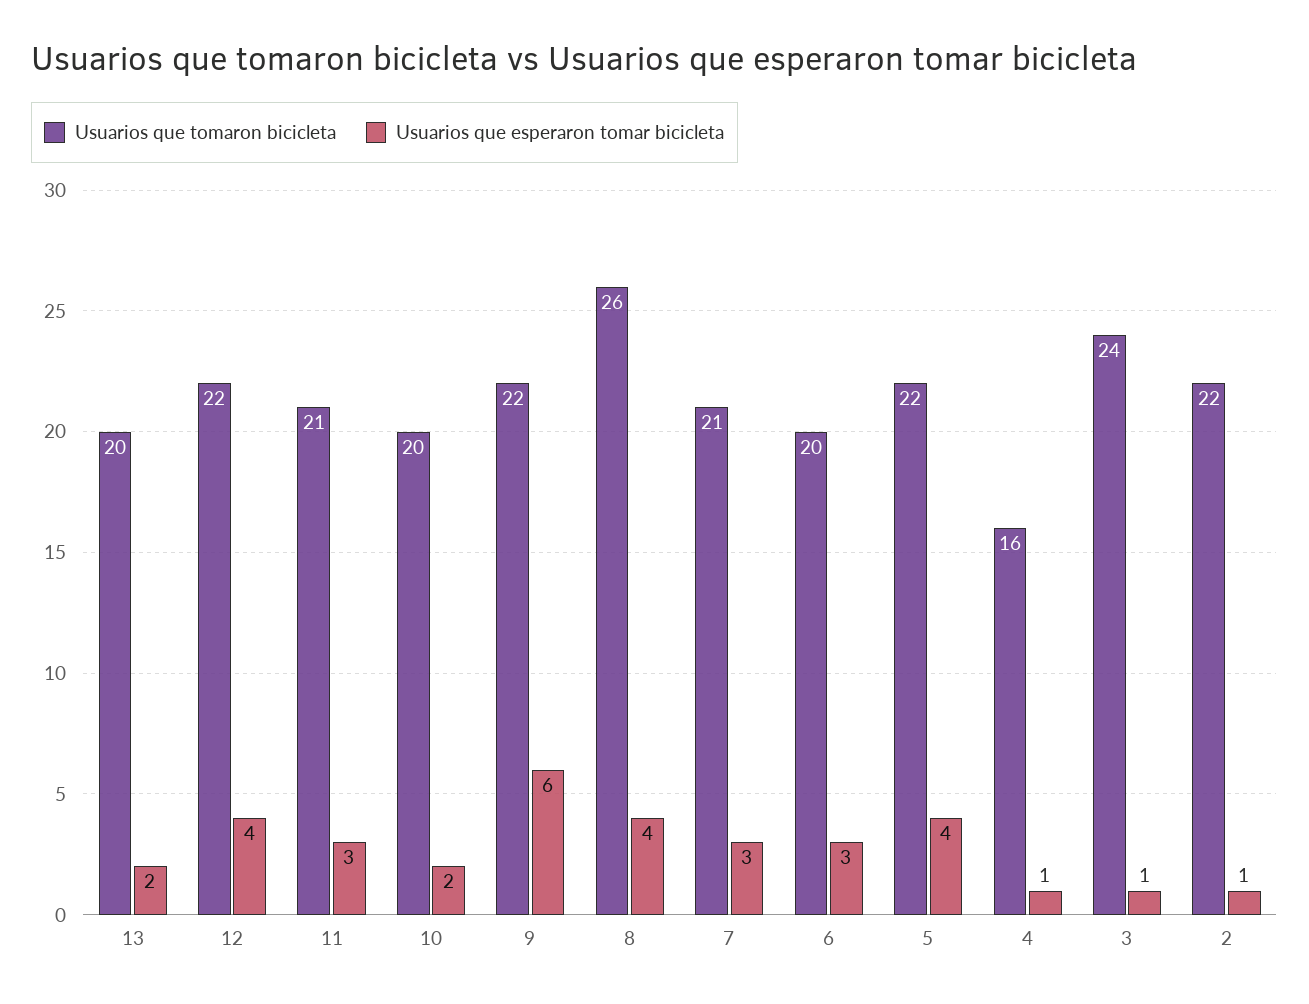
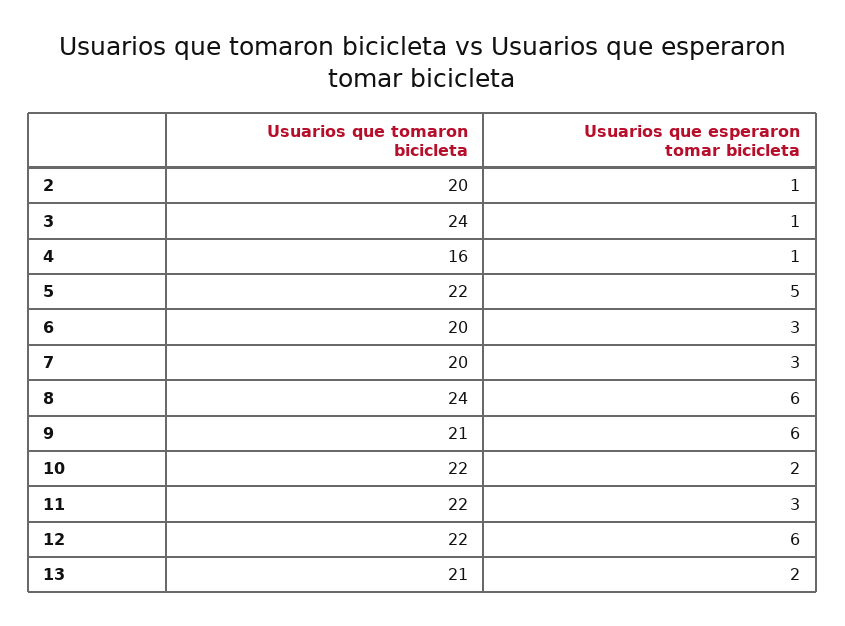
  {
    "Usuarios que tomaron bicicleta": {
-     "13": 20,
+     "13": 21,
      "12": 22,
-     "11": 21,
+     "11": 22,
-     "10": 20,
+     "10": 22,
-     "9": 22,
+     "9": 21,
-     "8": 26,
+     "8": 24,
-     "7": 21,
+     "7": 20,
      "6": 20,
      "5": 22,
      "4": 16,
      "3": 24,
-     "2": 22
+     "2": 20
    },
    "Usuarios que esperaron tomar bicicleta": {
      "13": 2,
-     "12": 4,
+     "12": 6,
      "11": 3,
      "10": 2,
      "9": 6,
-     "8": 4,
+     "8": 6,
      "7": 3,
      "6": 3,
-     "5": 4,
+     "5": 5,
      "4": 1,
      "3": 1,
      "2": 1
    }
  }

